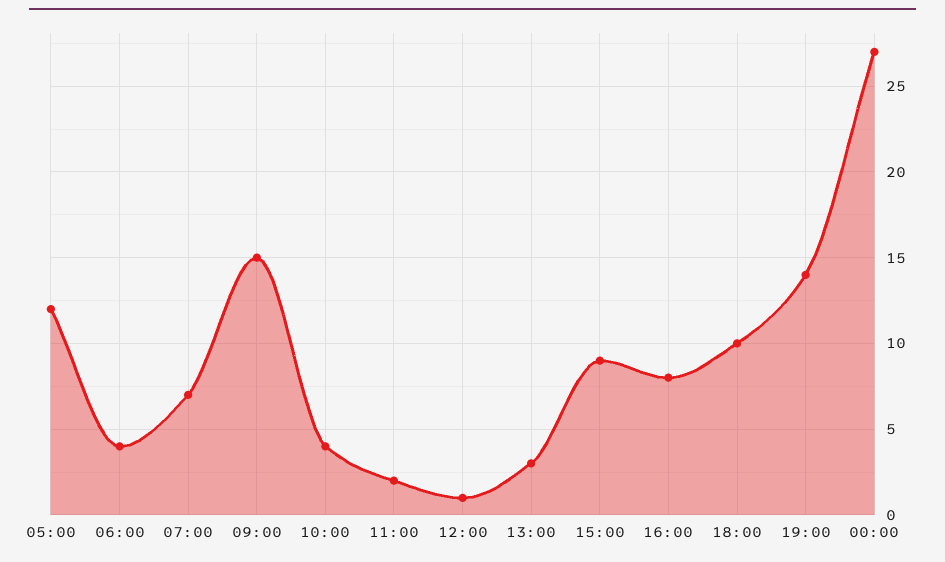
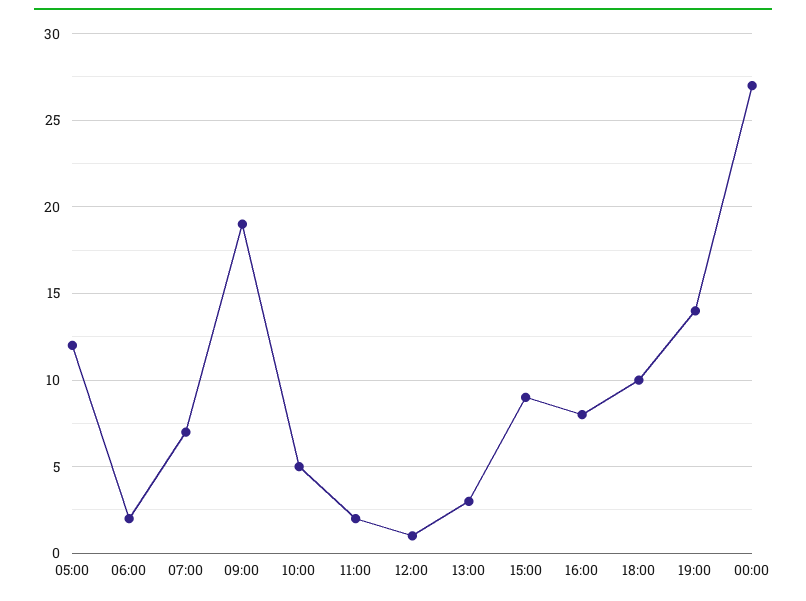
  {
    "05:00": 12,
-   "06:00": 4,
+   "06:00": 2,
    "07:00": 7,
-   "09:00": 15,
+   "09:00": 19,
-   "10:00": 4,
+   "10:00": 5,
    "11:00": 2,
    "12:00": 1,
    "13:00": 3,
    "15:00": 9,
    "16:00": 8,
    "18:00": 10,
    "19:00": 14,
    "00:00": 27
  }

